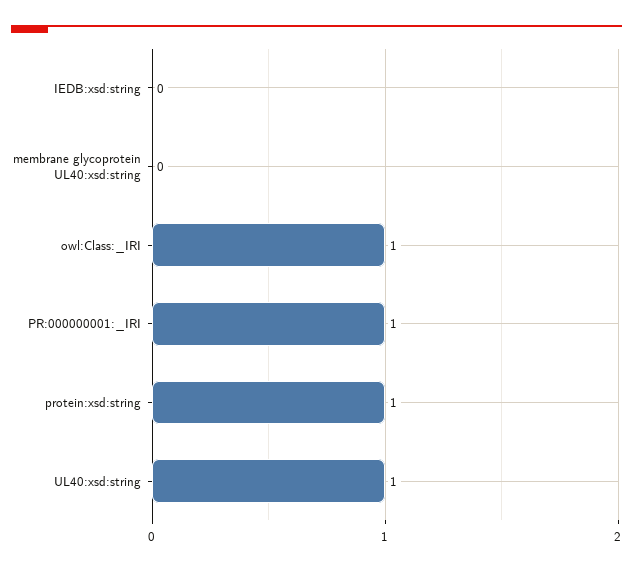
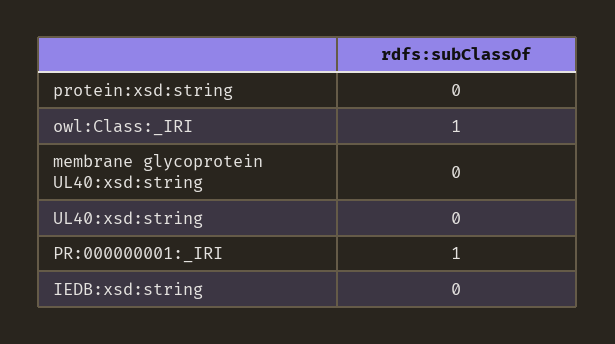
  {
    "IEDB:xsd:string": 0,
    "membrane glycoprotein UL40:xsd:string": 0,
    "owl:Class:_IRI": 1,
    "PR:000000001:_IRI": 1,
-   "protein:xsd:string": 1,
+   "protein:xsd:string": 0,
-   "UL40:xsd:string": 1
+   "UL40:xsd:string": 0
  }

